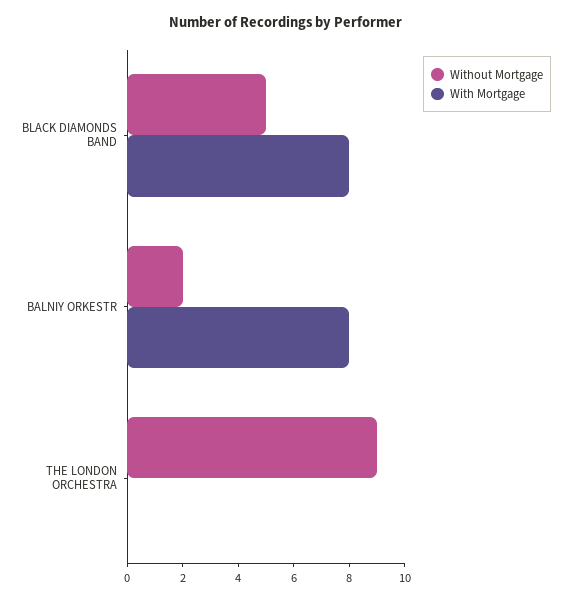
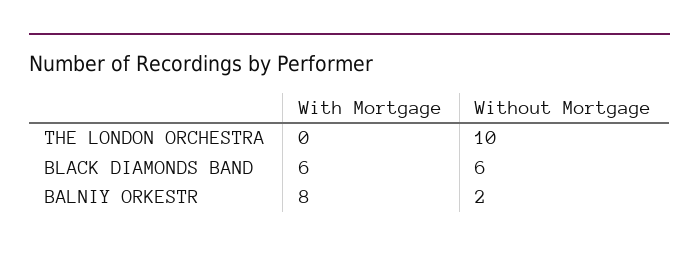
  {
    "Without Mortgage": {
-     "BLACK DIAMONDS BAND": 5,
+     "BLACK DIAMONDS BAND": 6,
      "BALNIY ORKESTR": 2,
-     "THE LONDON ORCHESTRA": 9
+     "THE LONDON ORCHESTRA": 10
    },
    "With Mortgage": {
-     "BLACK DIAMONDS BAND": 8,
+     "BLACK DIAMONDS BAND": 6,
      "BALNIY ORKESTR": 8,
      "THE LONDON ORCHESTRA": 0
    }
  }

